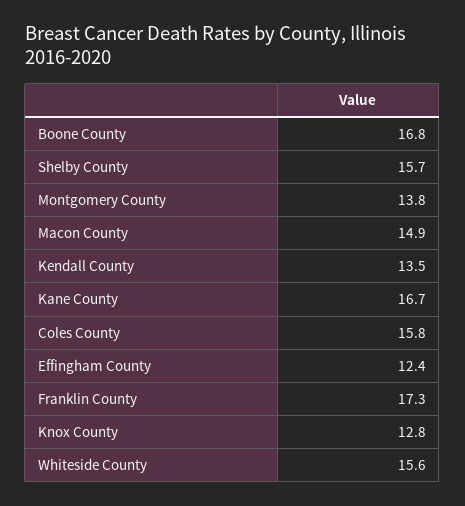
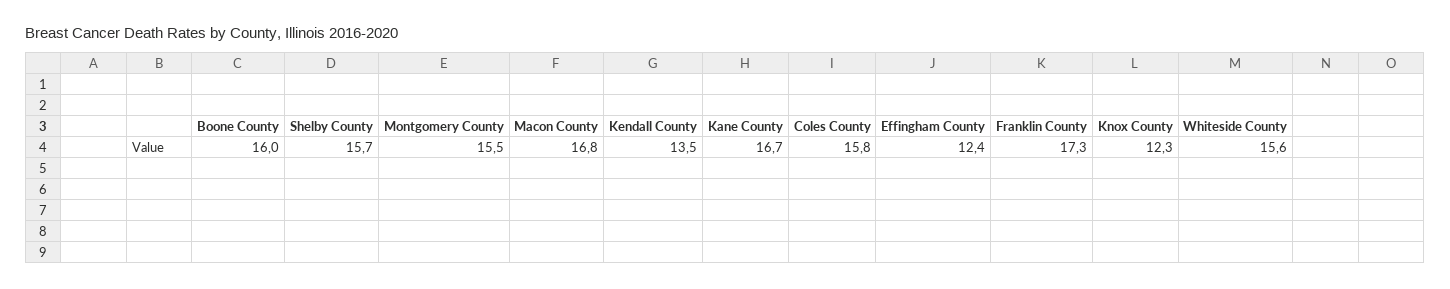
  {
-   "Boone County": 16.8,
+   "Boone County": 16,
    "Shelby County": 15.7,
-   "Montgomery County": 13.8,
+   "Montgomery County": 15.5,
-   "Macon County": 14.9,
+   "Macon County": 16.8,
    "Kendall County": 13.5,
    "Kane County": 16.7,
    "Coles County": 15.8,
    "Effingham County": 12.4,
    "Franklin County": 17.3,
-   "Knox County": 12.8,
+   "Knox County": 12.3,
    "Whiteside County": 15.6
  }

